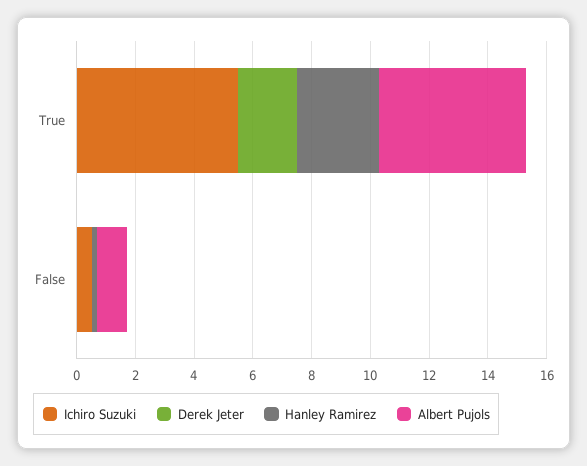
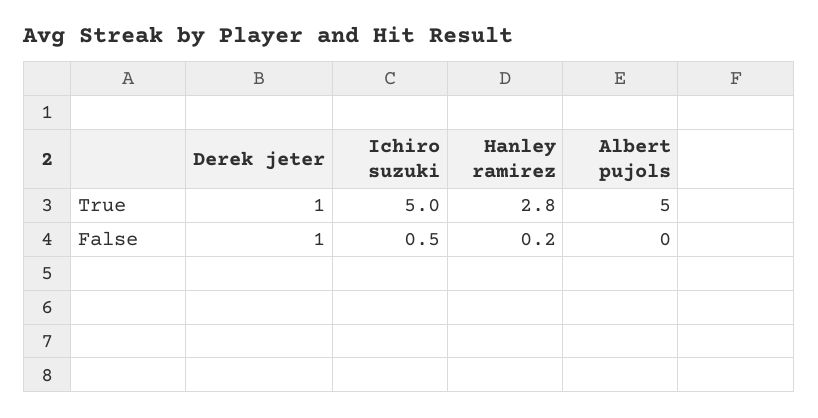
  {
    "Ichiro Suzuki": {
-     "True": 5.5,
+     "True": 5,
      "False": 0.5
    },
    "Derek Jeter": {
-     "True": 2,
+     "True": 1,
-     "False": 0
+     "False": 1
    },
    "Hanley Ramirez": {
      "True": 2.8,
      "False": 0.2
    },
    "Albert Pujols": {
      "True": 5,
-     "False": 1
+     "False": 0
    }
  }

